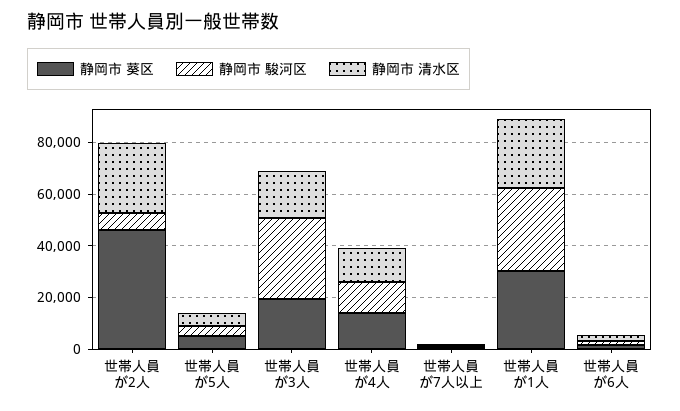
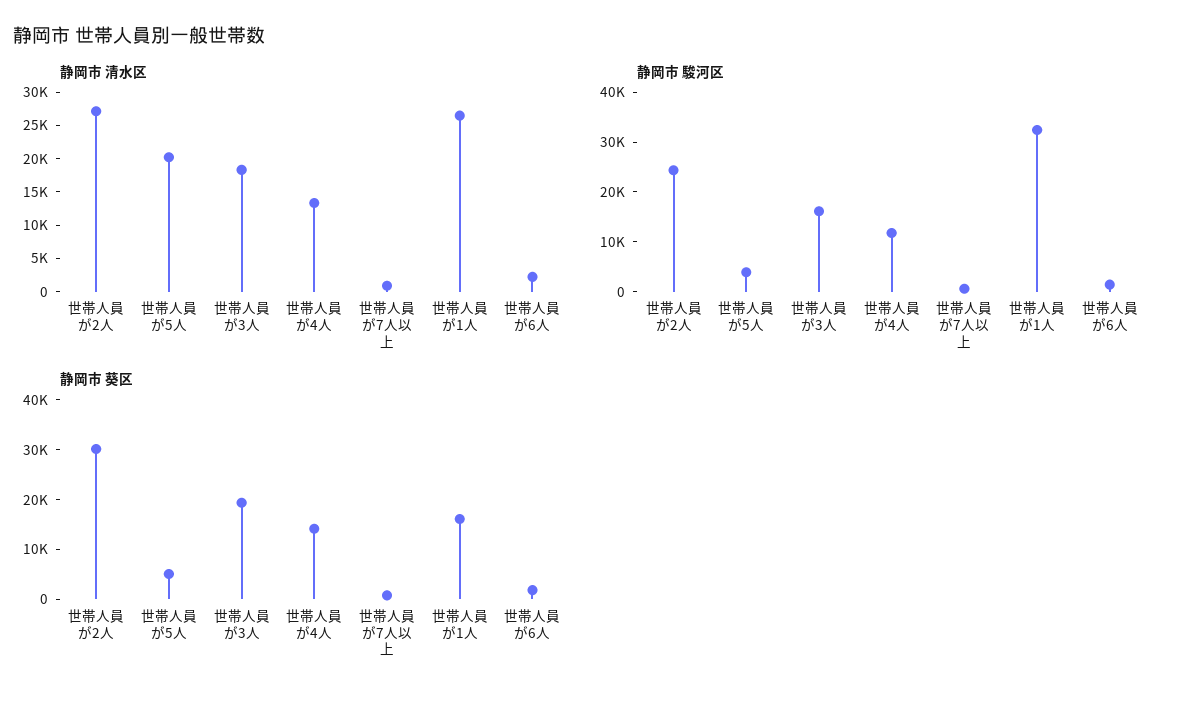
  {
    "静岡市 葵区": {
-     "世帯人員が2人": 45000,
+     "世帯人員が2人": 30000,
      "世帯人員が5人": 6000,
      "世帯人員が3人": 20000,
      "世帯人員が4人": 14000,
      "世帯人員が7人以上": 0,
-     "世帯人員が1人": 30000,
+     "世帯人員が1人": 16000,
      "世帯人員が6人": 2000
    },
    "静岡市 駿河区": {
-     "世帯人員が2人": 5000,
+     "世帯人員が2人": 24000,
      "世帯人員が5人": 4000,
-     "世帯人員が3人": 30000,
+     "世帯人員が3人": 16000,
      "世帯人員が4人": 12000,
      "世帯人員が7人以上": 0,
      "世帯人員が1人": 32000,
      "世帯人員が6人": 2000
    },
    "静岡市 清水区": {
      "世帯人員が2人": 27500,
-     "世帯人員が5人": 5000,
+     "世帯人員が5人": 20000,
      "世帯人員が3人": 17500,
      "世帯人員が4人": 12500,
      "世帯人員が7人以上": 0,
      "世帯人員が1人": 27500,
      "世帯人員が6人": 2500
    }
  }

